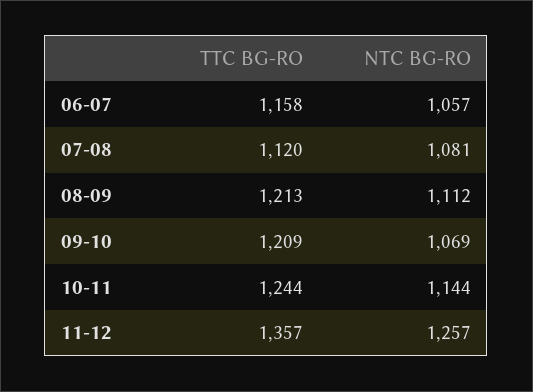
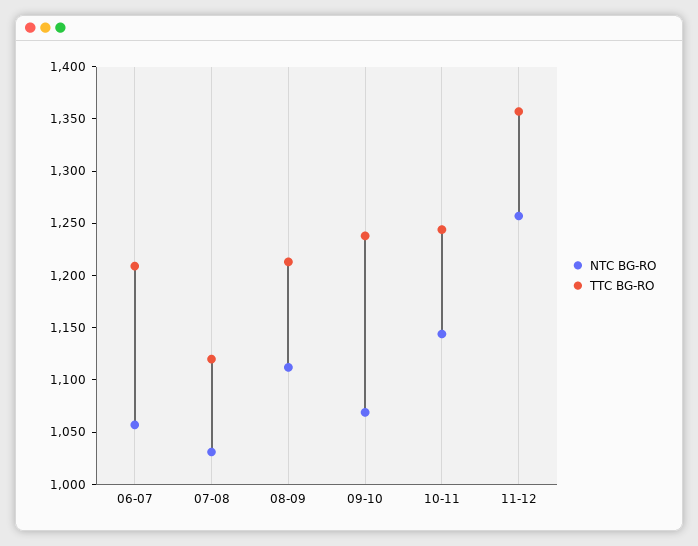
  {
    "TTC BG-RO": {
-     "06-07": 1158,
+     "06-07": 1210,
      "07-08": 1120,
      "08-09": 1213,
-     "09-10": 1209,
+     "09-10": 1240,
      "10-11": 1244,
      "11-12": 1357
    },
    "NTC BG-RO": {
      "06-07": 1057,
-     "07-08": 1081,
+     "07-08": 1030,
      "08-09": 1112,
      "09-10": 1069,
      "10-11": 1144,
      "11-12": 1257
    }
  }

